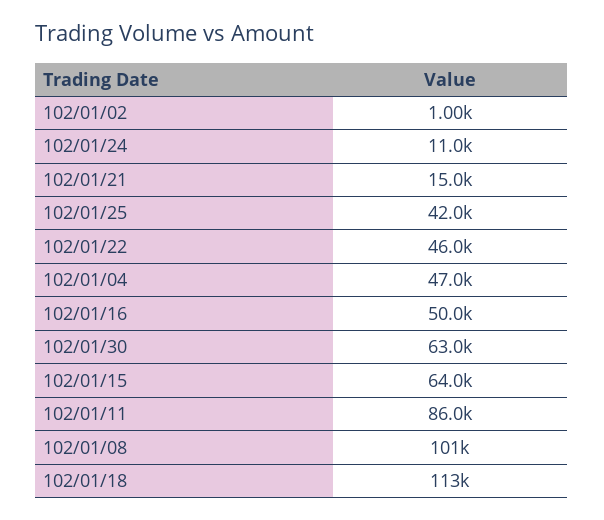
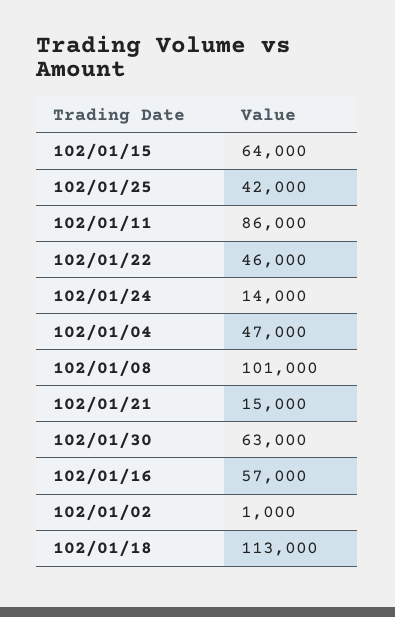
  {
    "102/01/02": 1000,
-   "102/01/24": 11000,
+   "102/01/24": 14000,
    "102/01/21": 15000,
    "102/01/25": 42000,
    "102/01/22": 46000,
    "102/01/04": 47000,
-   "102/01/16": 50000,
+   "102/01/16": 57000,
    "102/01/30": 63000,
    "102/01/15": 64000,
    "102/01/11": 86000,
    "102/01/08": 101000,
    "102/01/18": 113000
  }

